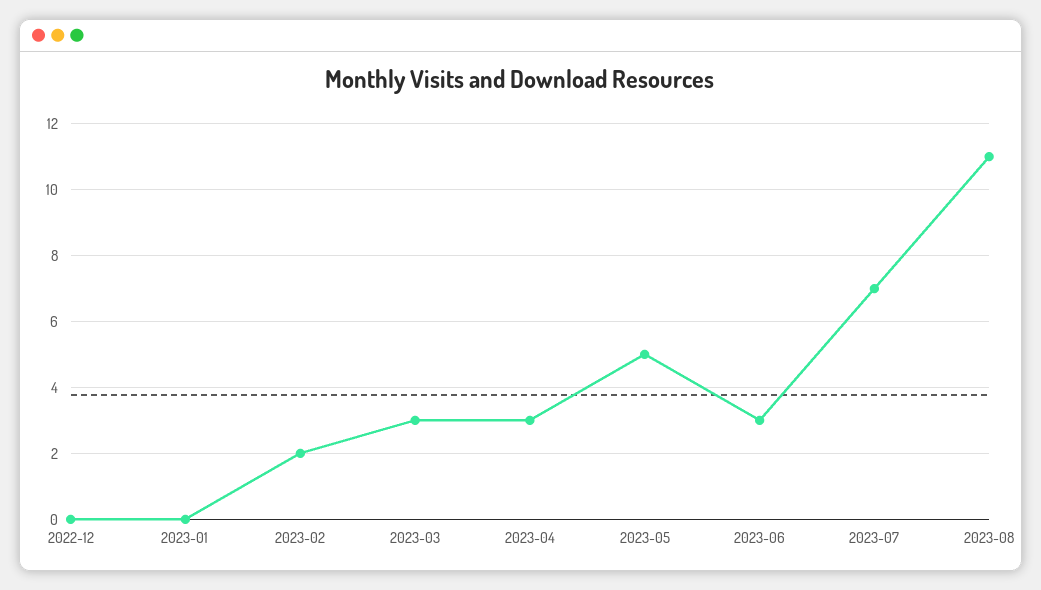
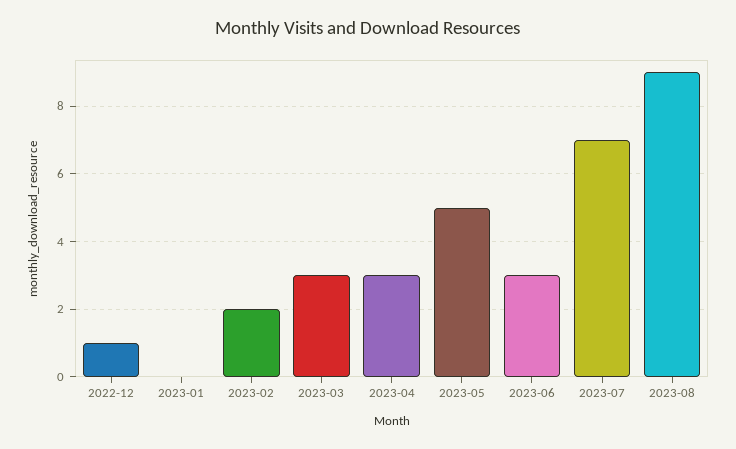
  {
-   "2022-12": 0,
+   "2022-12": 1,
    "2023-01": 0,
    "2023-02": 2,
    "2023-03": 3,
    "2023-04": 3,
    "2023-05": 5,
    "2023-06": 3,
    "2023-07": 7,
-   "2023-08": 11
+   "2023-08": 9
  }

